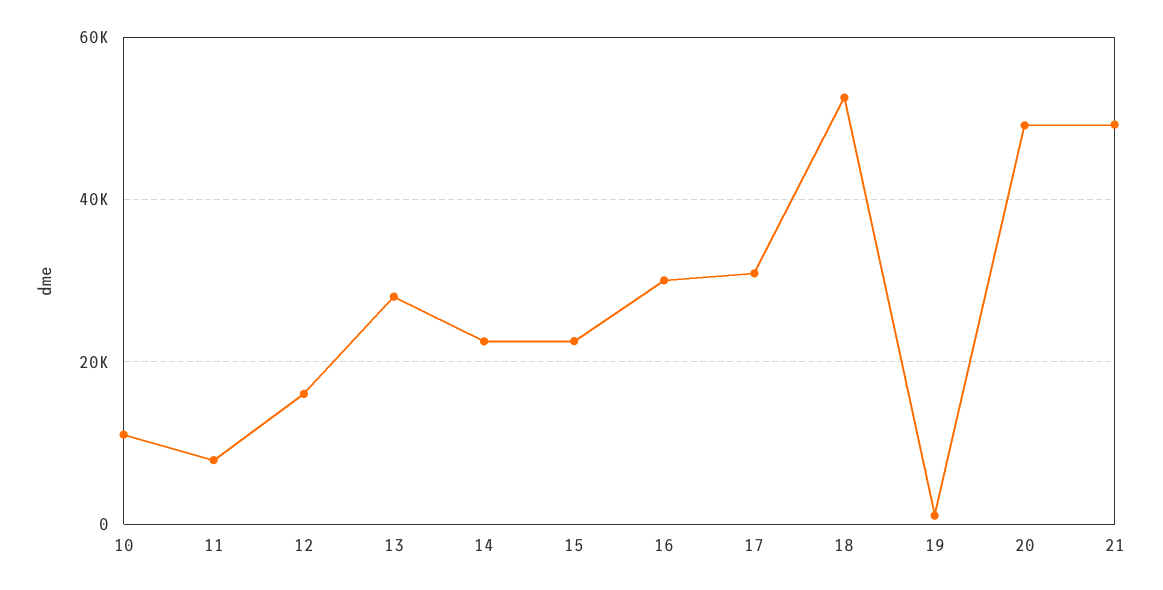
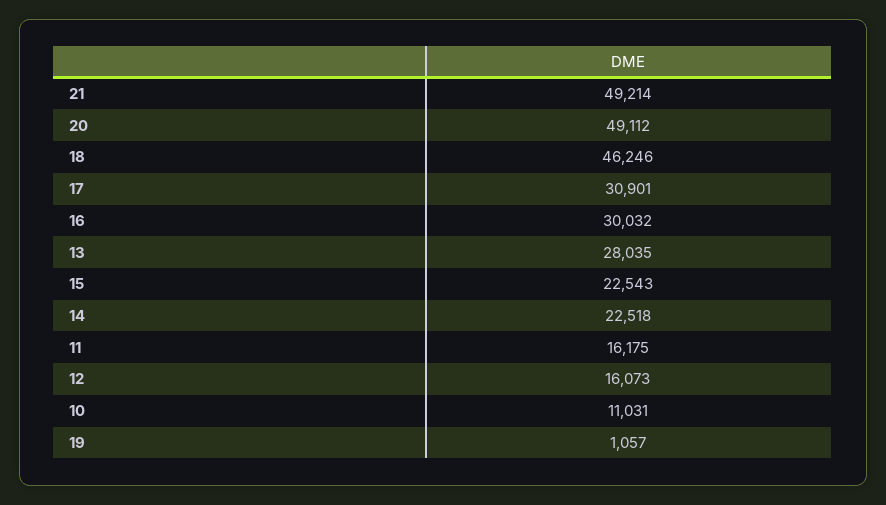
  {
    "10": 11031,
-   "11": 8000,
+   "11": 16175,
    "12": 16073,
    "13": 28035,
    "14": 22518,
    "15": 22543,
    "16": 30032,
    "17": 30901,
-   "18": 52000,
+   "18": 46246,
    "19": 1057,
    "20": 49112,
    "21": 49214
  }

